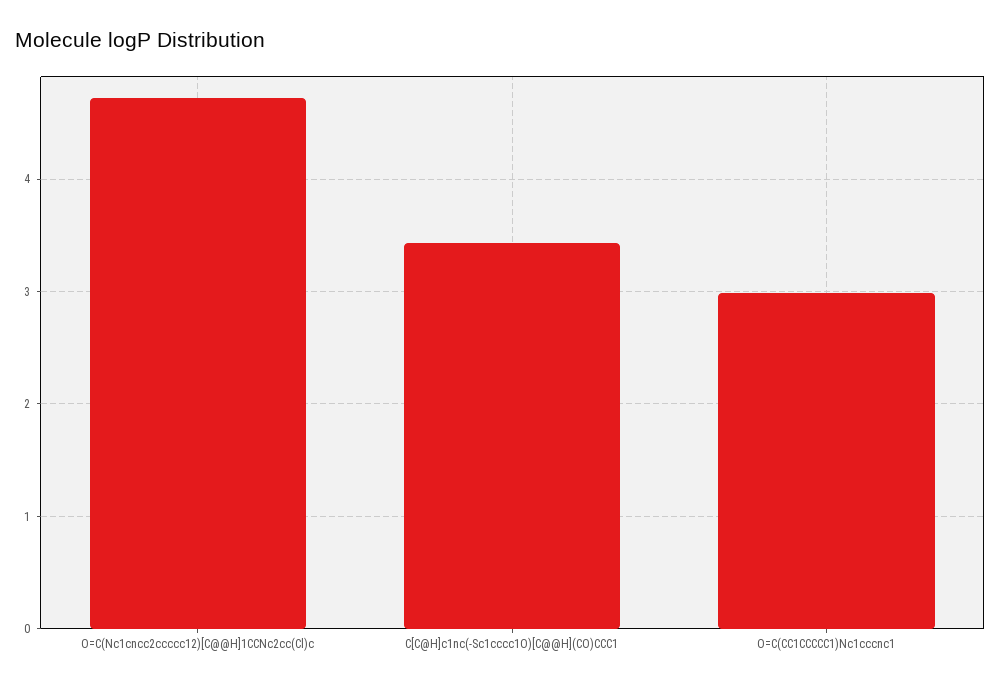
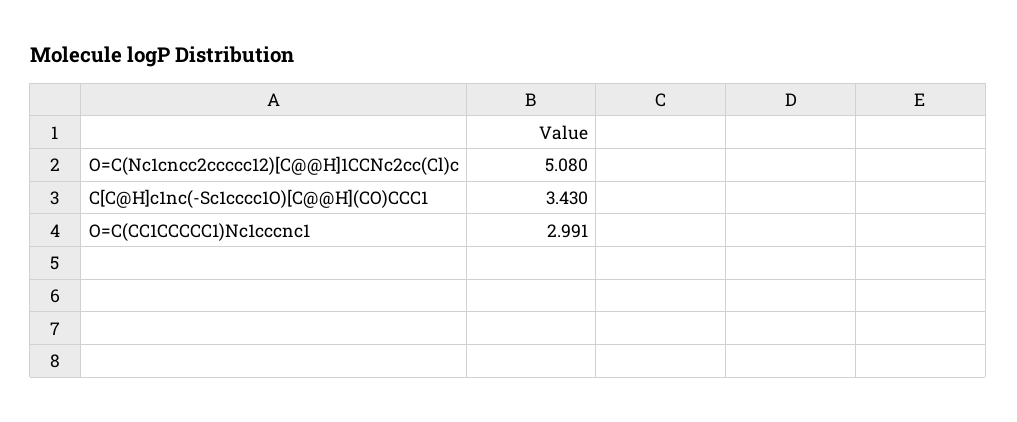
  {
-   "O=C(Nc1cncc2ccccc12)[C@@H]1CCNc2cc(Cl)c": 4.7,
+   "O=C(Nc1cncc2ccccc12)[C@@H]1CCNc2cc(Cl)c": 5.08,
    "C[C@H]c1nc(-Sc1cccc1O)[C@@H](CO)CCC1": 3.43,
    "O=C(CC1CCCCC1)Nc1cccnc1": 2.991
  }

